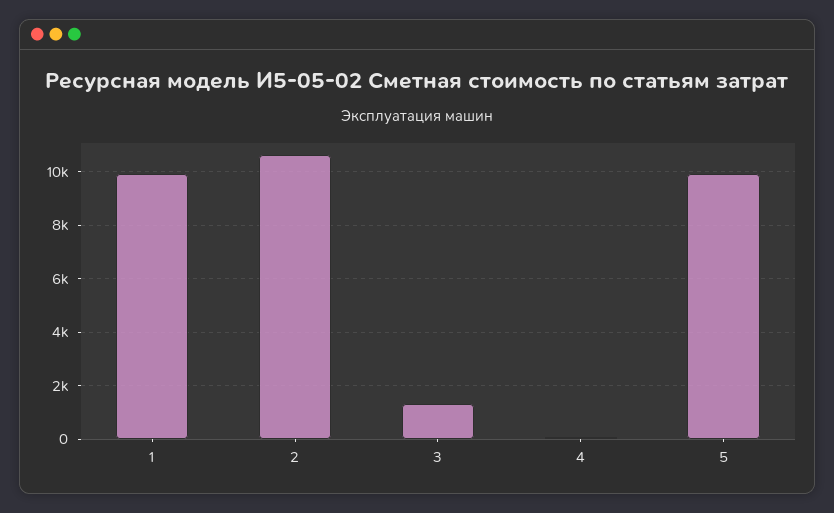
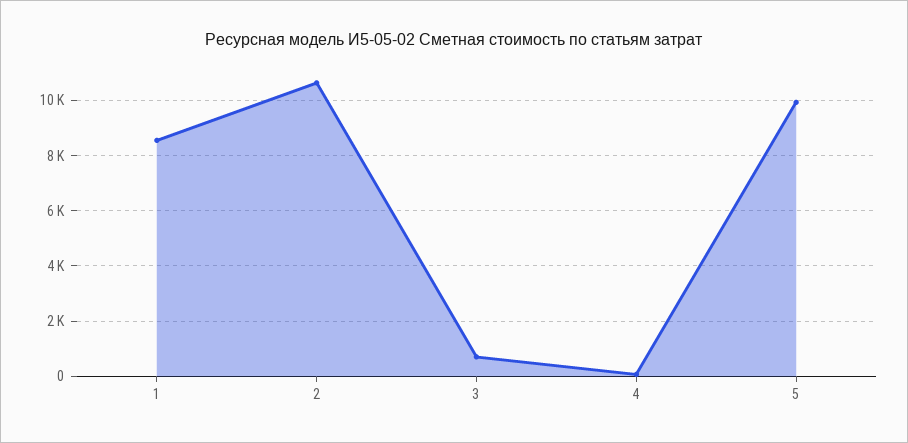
  {
-   "1": 10000,
+   "1": 8500,
    "2": 10750,
-   "3": 1250,
+   "3": 750,
    "4": 0,
    "5": 10000
  }

